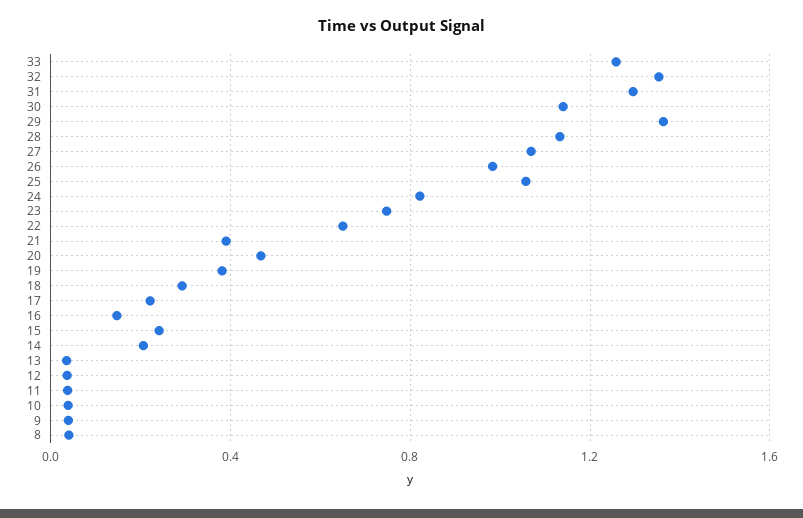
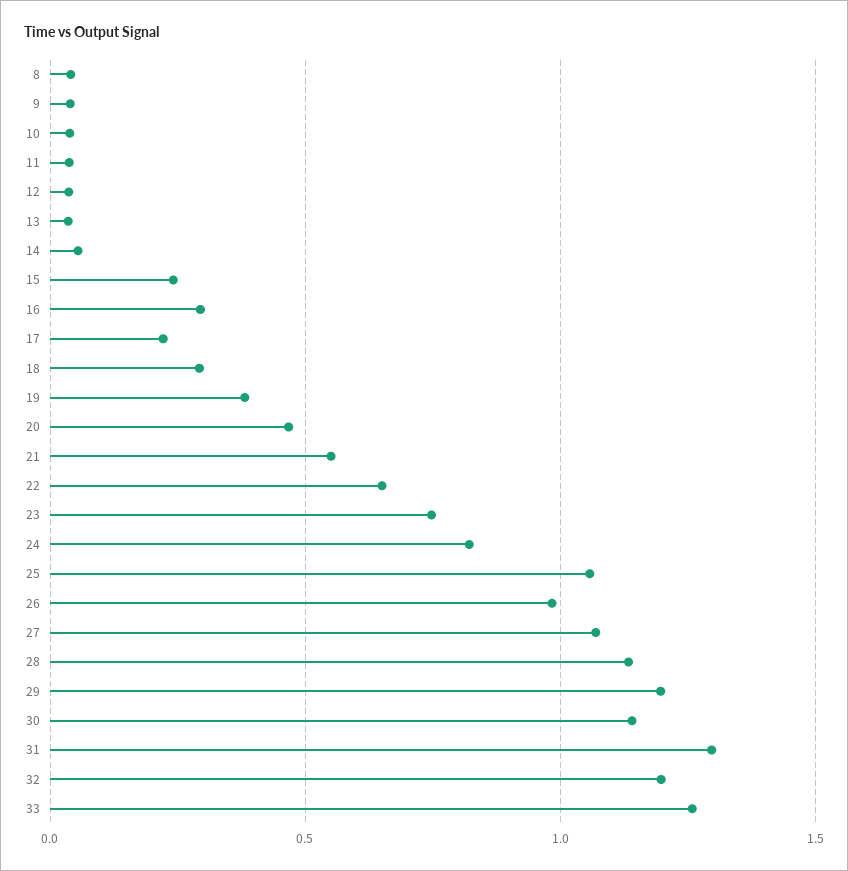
  {
    "33": 1.25,
-   "32": 1.35,
+   "32": 1.2,
    "31": 1.3,
    "30": 1.15,
-   "29": 1.35,
+   "29": 1.2,
    "28": 1.15,
    "27": 1.05,
    "26": 1,
    "25": 1.05,
    "24": 0.8,
    "23": 0.75,
    "22": 0.65,
-   "21": 0.4,
+   "21": 0.55,
    "20": 0.45,
    "19": 0.4,
    "18": 0.3,
    "17": 0.2,
-   "16": 0.15,
+   "16": 0.3,
    "15": 0.25,
-   "14": 0.2,
+   "14": 0.05,
    "13": 0.05,
    "12": 0.05,
    "11": 0.05,
    "10": 0.05,
    "9": 0.05,
    "8": 0.05
  }

